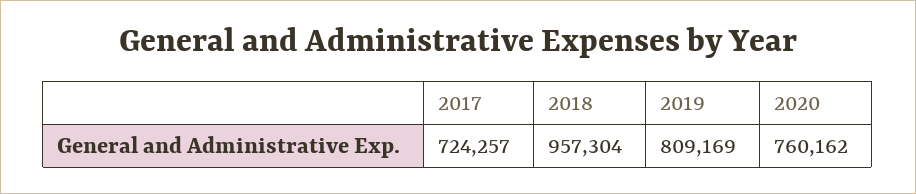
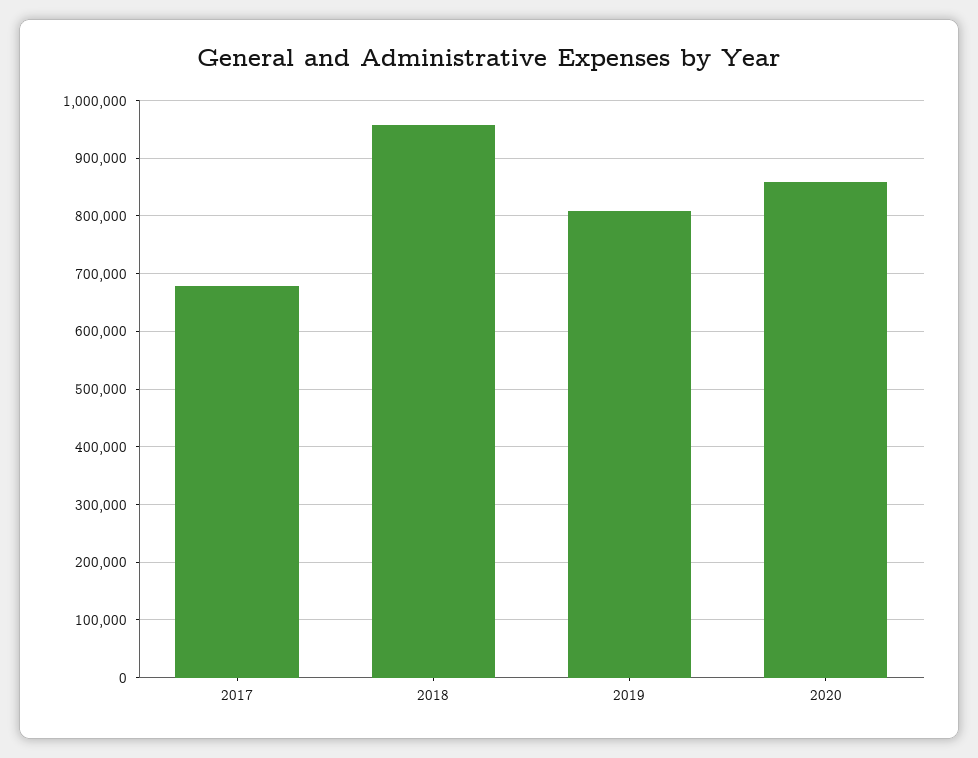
  {
-   "2017": 724257,
+   "2017": 680000,
    "2018": 957304,
    "2019": 809169,
-   "2020": 760162
+   "2020": 860000
  }

